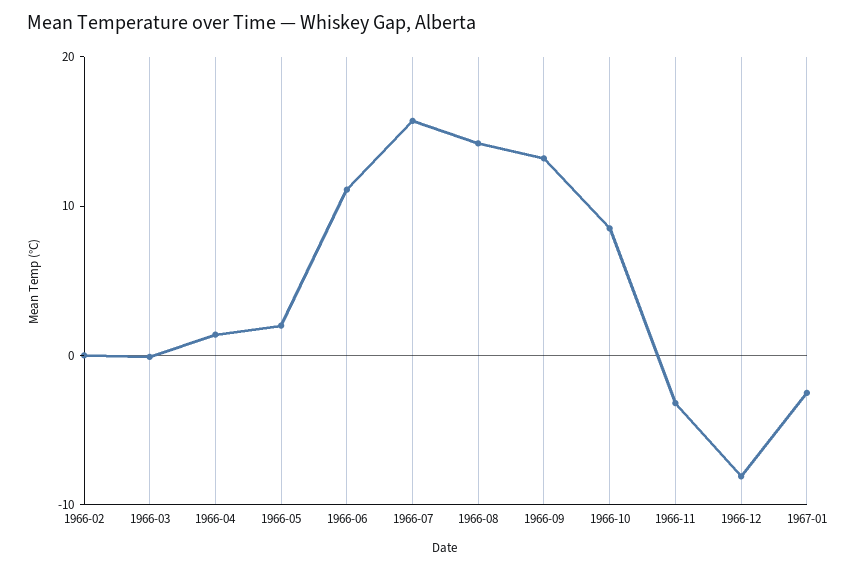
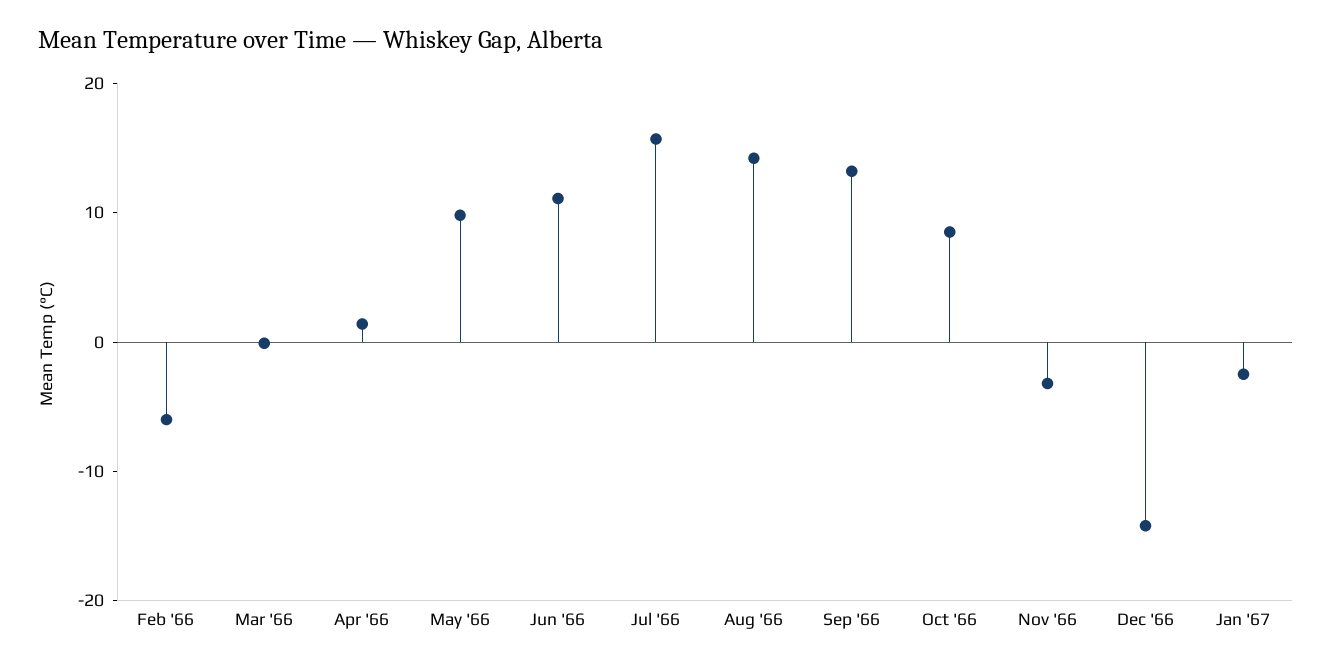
  {
-   "1966-02": 0,
+   "1966-02": -6,
    "1966-03": 0,
    "1966-04": 2,
-   "1966-05": 2,
+   "1966-05": 10,
    "1966-06": 12,
    "1966-07": 16,
    "1966-08": 14,
    "1966-09": 14,
    "1966-10": 8,
    "1966-11": -4,
-   "1966-12": -8,
+   "1966-12": -14,
    "1967-01": -2
  }

